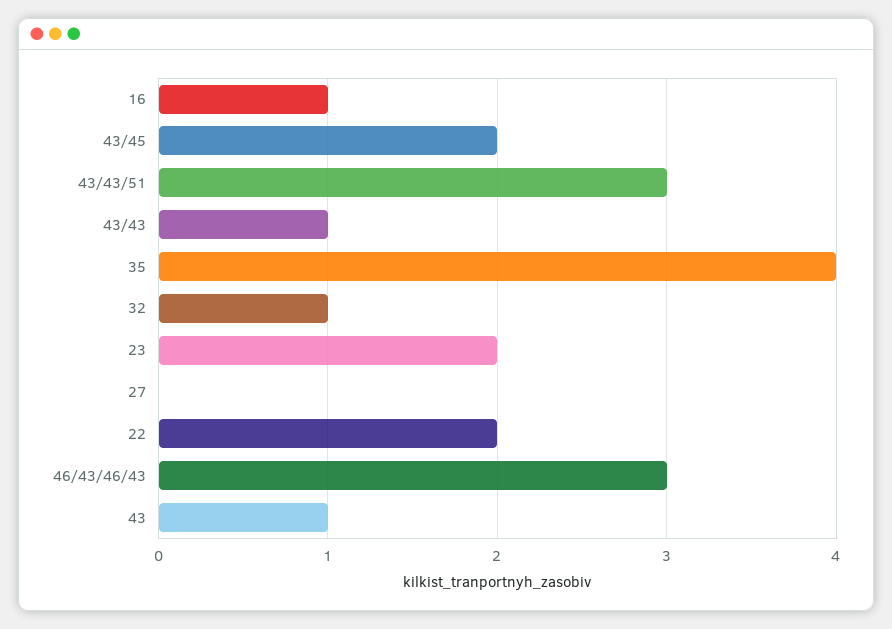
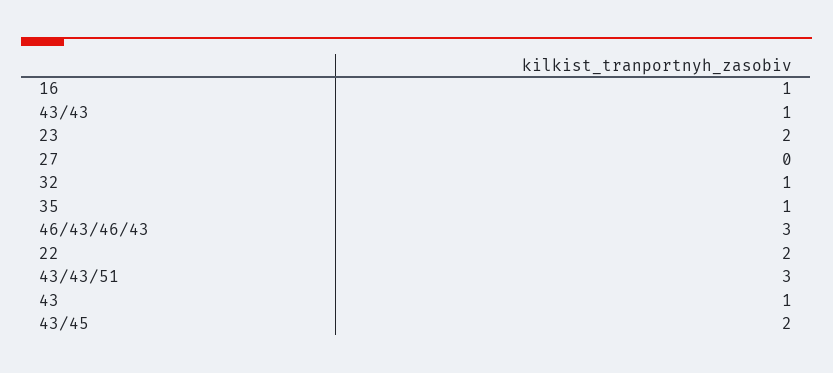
  {
    "16": 1,
    "43/45": 2,
    "43/43/51": 3,
    "43/43": 1,
-   "35": 4,
+   "35": 1,
    "32": 1,
    "23": 2,
    "27": 0,
    "22": 2,
    "46/43/46/43": 3,
    "43": 1
  }

